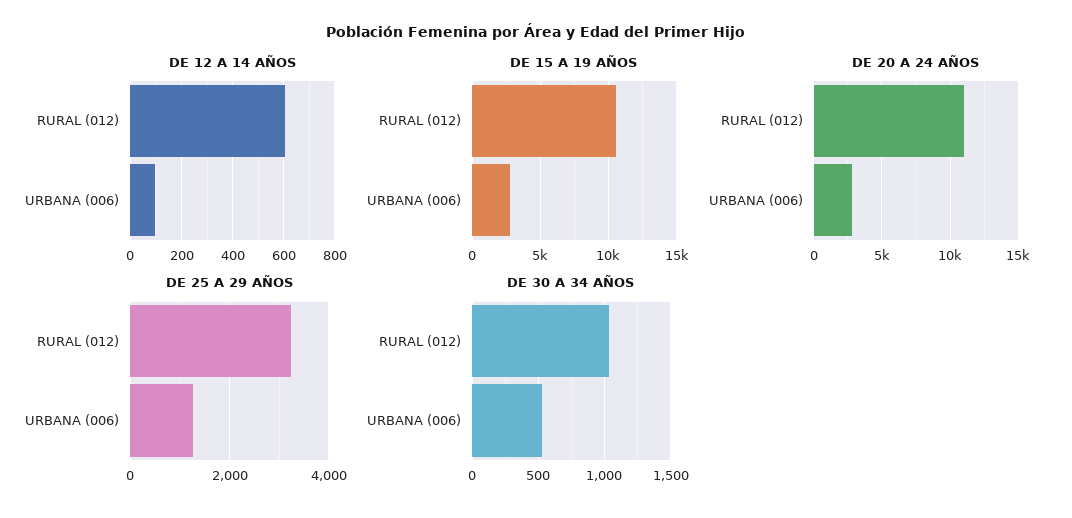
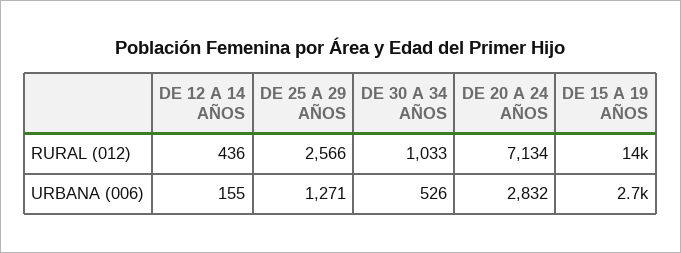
  {
    "DE 12 A 14 AÑOS": {
-     "RURAL (012)": 600,
+     "RURAL (012)": 436,
-     "URBANA (006)": 100
+     "URBANA (006)": 155
    },
    "DE 15 A 19 AÑOS": {
-     "RURAL (012)": 10500,
+     "RURAL (012)": 14000,
      "URBANA (006)": 2700
    },
    "DE 20 A 24 AÑOS": {
-     "RURAL (012)": 11000,
+     "RURAL (012)": 7134,
      "URBANA (006)": 2832
    },
    "DE 25 A 29 AÑOS": {
-     "RURAL (012)": 3200,
+     "RURAL (012)": 2566,
      "URBANA (006)": 1271
    },
    "DE 30 A 34 AÑOS": {
      "RURAL (012)": 1033,
      "URBANA (006)": 526
    }
  }

